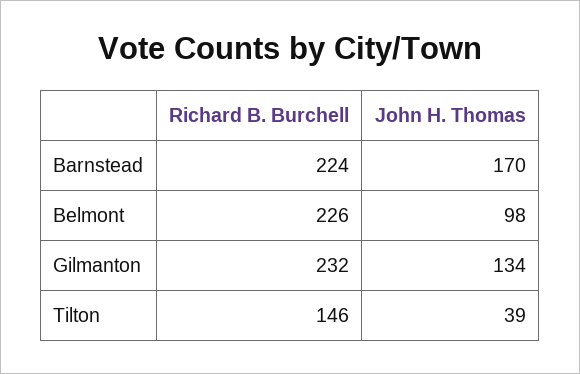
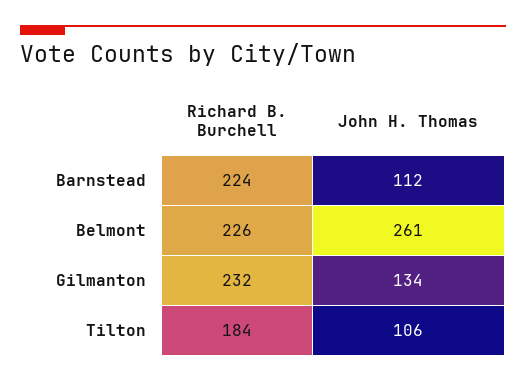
  {
    "Richard B. Burchell": {
      "Barnstead": 224,
      "Belmont": 226,
      "Gilmanton": 232,
-     "Tilton": 146
+     "Tilton": 184
    },
    "John H. Thomas": {
-     "Barnstead": 170,
+     "Barnstead": 112,
-     "Belmont": 98,
+     "Belmont": 261,
      "Gilmanton": 134,
-     "Tilton": 39
+     "Tilton": 106
    }
  }

